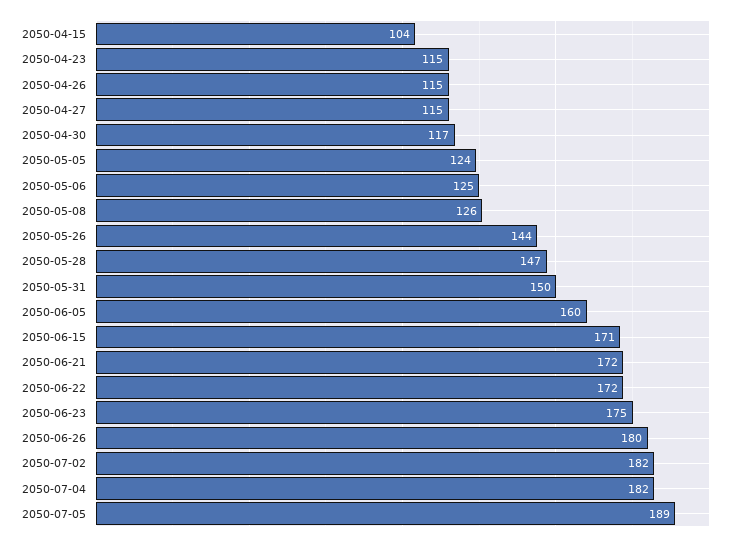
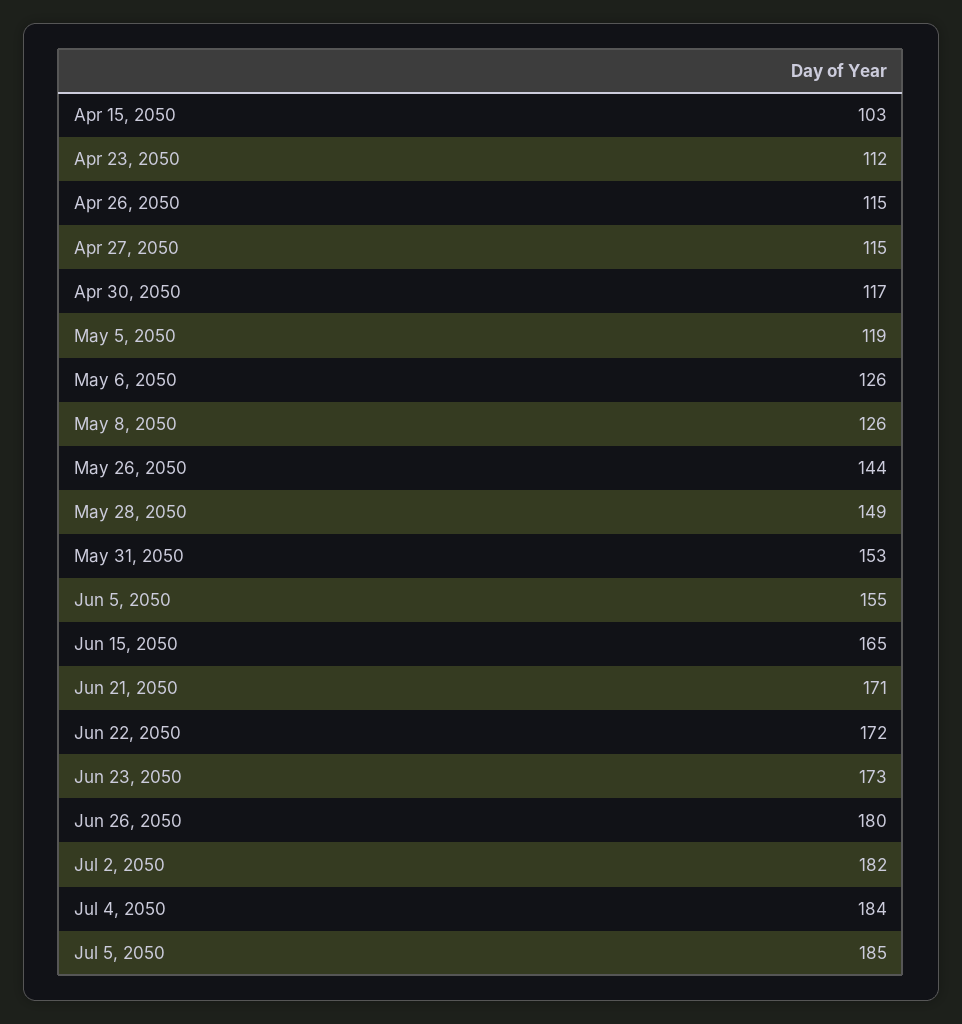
  {
-   "2050-04-15": 104,
+   "2050-04-15": 103,
-   "2050-04-23": 115,
+   "2050-04-23": 112,
    "2050-04-26": 115,
    "2050-04-27": 115,
    "2050-04-30": 117,
-   "2050-05-05": 124,
+   "2050-05-05": 119,
-   "2050-05-06": 125,
+   "2050-05-06": 126,
    "2050-05-08": 126,
    "2050-05-26": 144,
-   "2050-05-28": 147,
+   "2050-05-28": 149,
-   "2050-05-31": 150,
+   "2050-05-31": 153,
-   "2050-06-05": 160,
+   "2050-06-05": 155,
-   "2050-06-15": 171,
+   "2050-06-15": 165,
-   "2050-06-21": 172,
+   "2050-06-21": 171,
    "2050-06-22": 172,
-   "2050-06-23": 175,
+   "2050-06-23": 173,
    "2050-06-26": 180,
    "2050-07-02": 182,
-   "2050-07-04": 182,
+   "2050-07-04": 184,
-   "2050-07-05": 189
+   "2050-07-05": 185
  }

